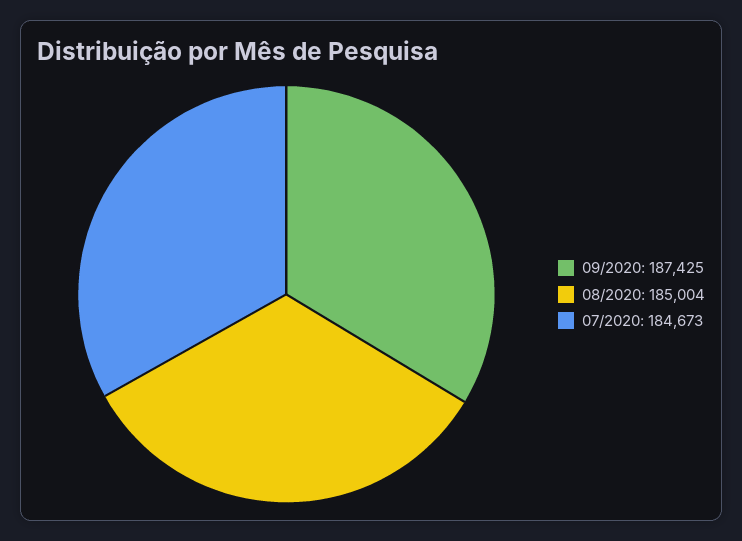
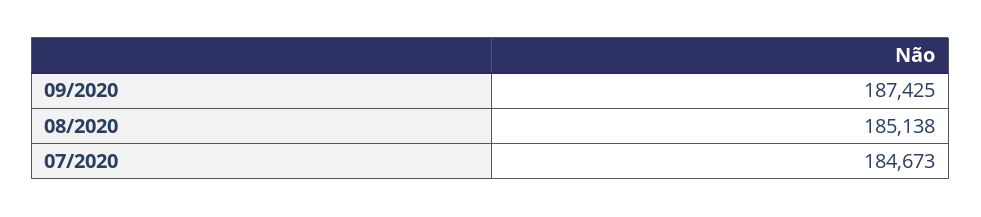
  {
    "09/2020": 187425,
-   "08/2020": 185004,
+   "08/2020": 185138,
    "07/2020": 184673
  }

